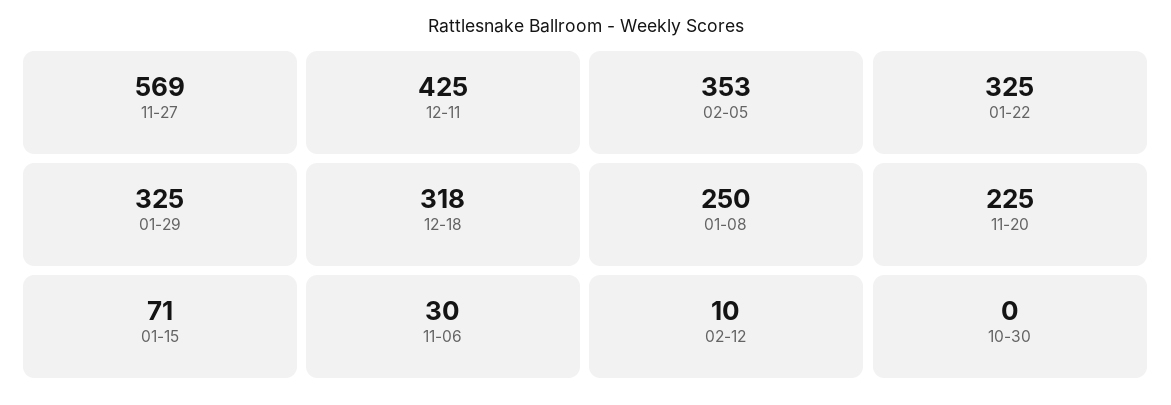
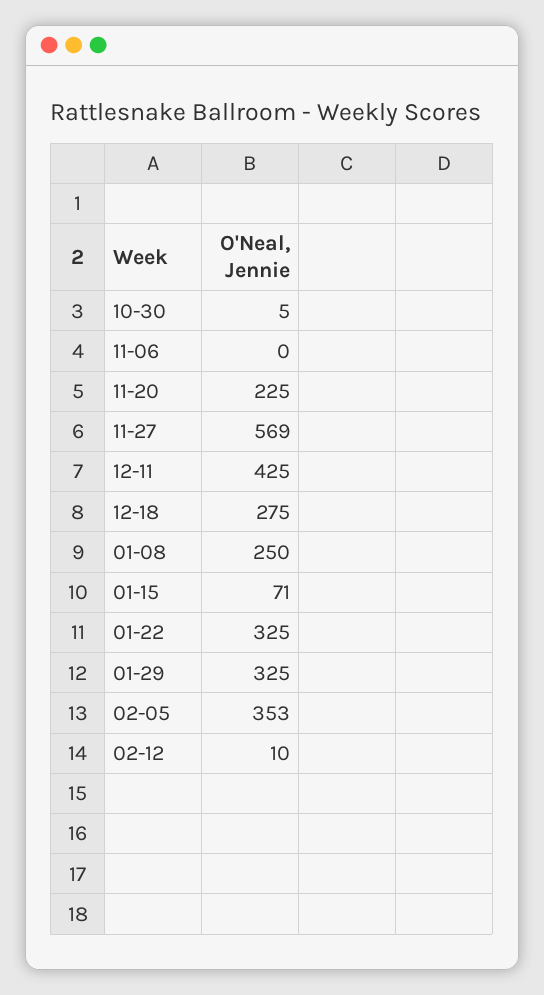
  {
    "11-27": 569,
    "12-11": 425,
    "02-05": 353,
    "01-22": 325,
    "01-29": 325,
-   "12-18": 318,
+   "12-18": 275,
    "01-08": 250,
    "11-20": 225,
    "01-15": 71,
-   "11-06": 30,
+   "11-06": 0,
    "02-12": 10,
-   "10-30": 0
+   "10-30": 5
  }

